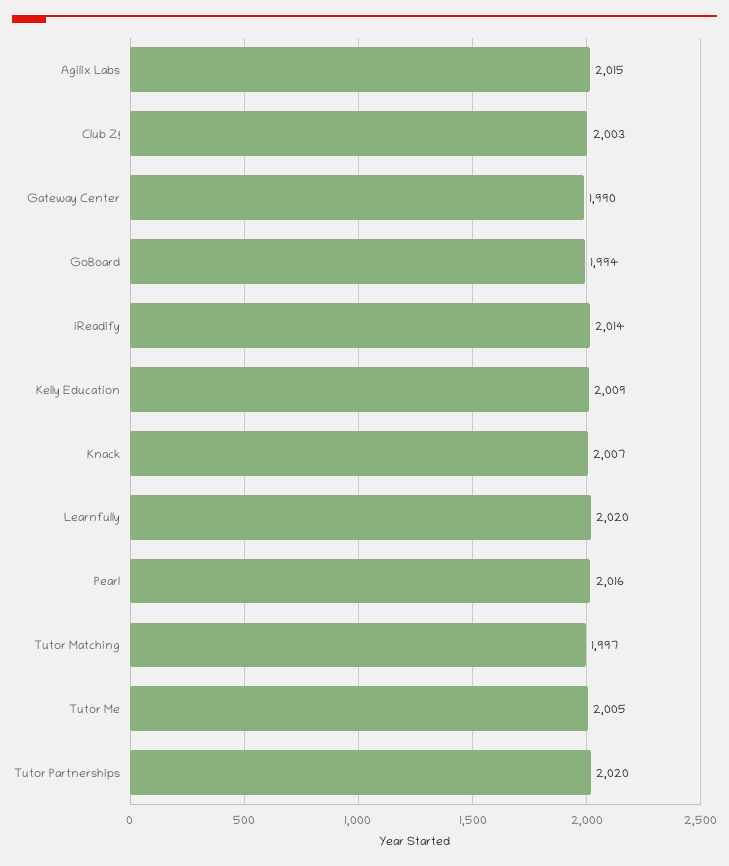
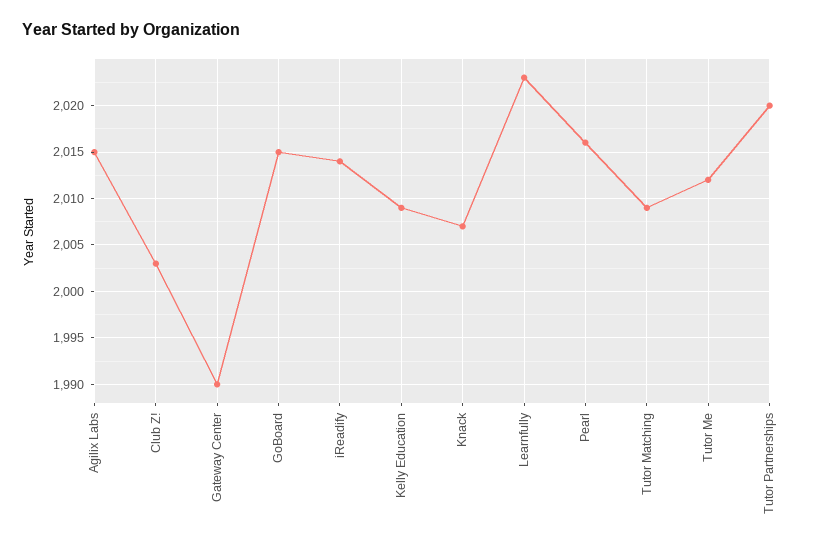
  {
    "Agilix Labs": 2015,
    "Club Z!": 2003,
    "Gateway Center": 1990,
-   "GoBoard": 1994,
+   "GoBoard": 2015,
    "iReadify": 2014,
    "Kelly Education": 2009,
    "Knack": 2007,
-   "Learnfully": 2020,
+   "Learnfully": 2023,
    "Pearl": 2016,
-   "Tutor Matching": 1997,
+   "Tutor Matching": 2009,
-   "Tutor Me": 2005,
+   "Tutor Me": 2012,
    "Tutor Partnerships": 2020
  }

